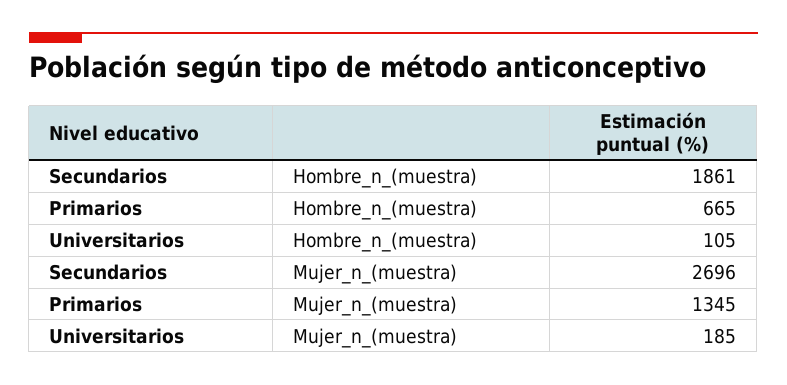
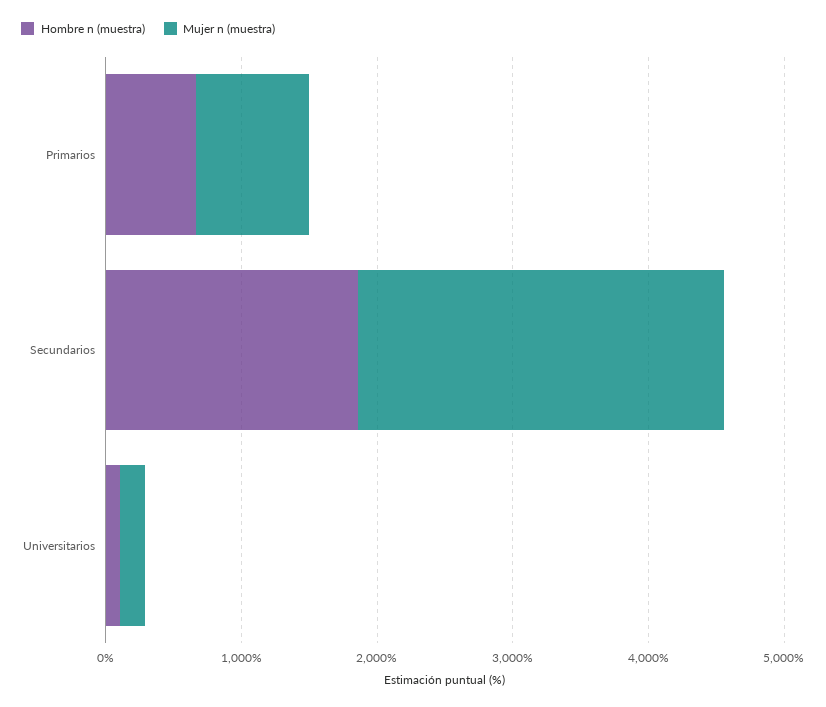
  {
    "Hombre_n_(muestra)": {
      "Secundarios": 1861,
      "Primarios": 665,
      "Universitarios": 105
    },
    "Mujer_n_(muestra)": {
      "Secundarios": 2696,
-     "Primarios": 1345,
+     "Primarios": 800,
      "Universitarios": 185
    }
  }

